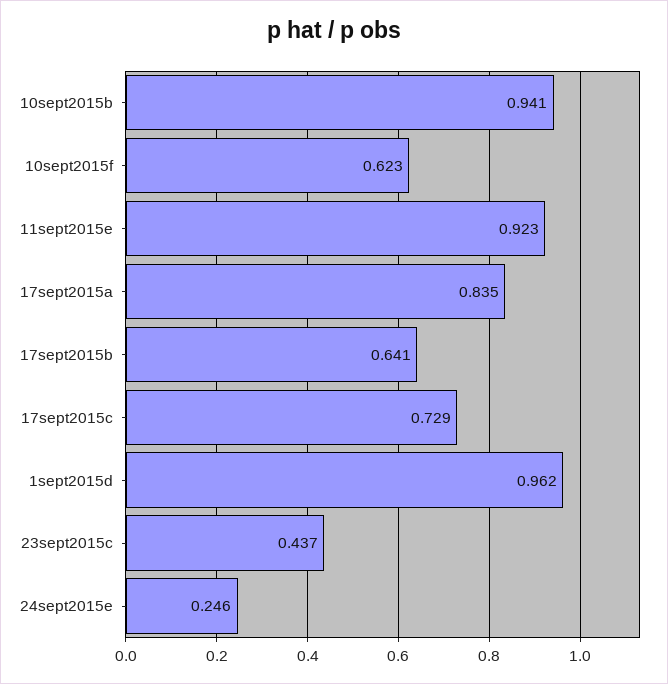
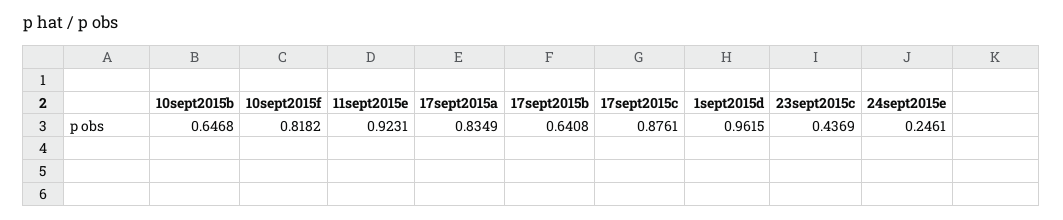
  {
-   "10sept2015b": 0.941,
+   "10sept2015b": 0.6468,
-   "10sept2015f": 0.623,
+   "10sept2015f": 0.8182,
    "11sept2015e": 0.9231,
    "17sept2015a": 0.8349,
    "17sept2015b": 0.6408,
-   "17sept2015c": 0.729,
+   "17sept2015c": 0.8761,
    "1sept2015d": 0.9615,
    "23sept2015c": 0.4369,
    "24sept2015e": 0.2461
  }

